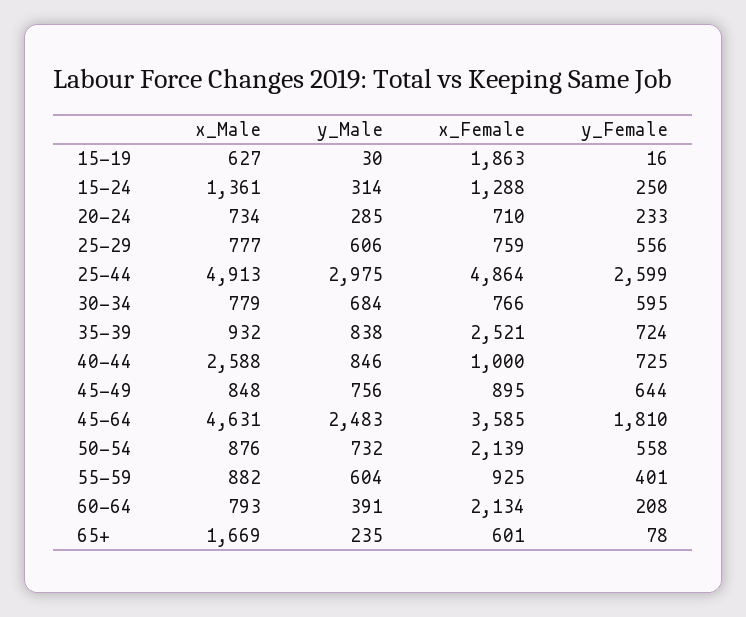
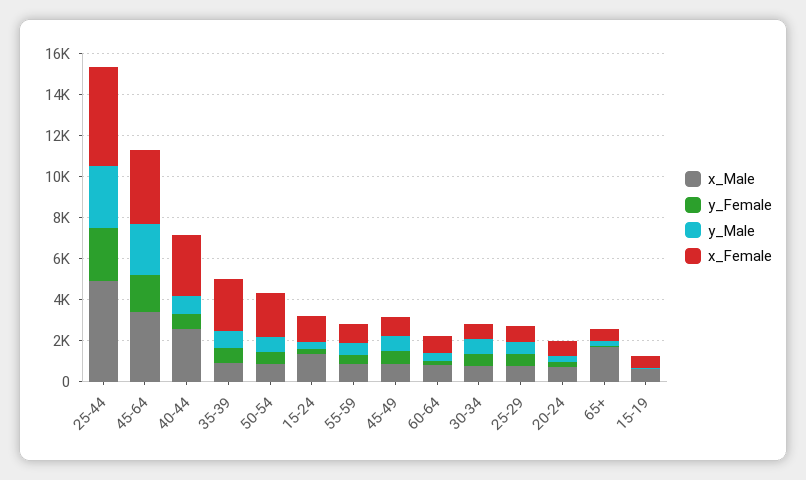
  {
    "x_Male": {
      "15-19": 627,
      "15-24": 1361,
      "20-24": 734,
      "25-29": 777,
      "25-44": 4913,
      "30-34": 779,
      "35-39": 932,
      "40-44": 2588,
      "45-49": 848,
-     "45-64": 4631,
+     "45-64": 3500,
      "50-54": 876,
      "55-59": 882,
      "60-64": 793,
      "65+": 1669
    },
    "y_Male": {
      "15-19": 30,
      "15-24": 314,
      "20-24": 285,
      "25-29": 606,
      "25-44": 2975,
      "30-34": 684,
      "35-39": 838,
      "40-44": 846,
      "45-49": 756,
      "45-64": 2483,
      "50-54": 732,
      "55-59": 604,
      "60-64": 391,
      "65+": 235
    },
    "x_Female": {
-     "15-19": 1863,
+     "15-19": 500,
      "15-24": 1288,
      "20-24": 710,
      "25-29": 759,
      "25-44": 4864,
      "30-34": 766,
      "35-39": 2521,
-     "40-44": 1000,
+     "40-44": 3000,
      "45-49": 895,
      "45-64": 3585,
      "50-54": 2139,
      "55-59": 925,
-     "60-64": 2134,
+     "60-64": 1000,
      "65+": 601
    },
    "y_Female": {
      "15-19": 16,
      "15-24": 250,
      "20-24": 233,
      "25-29": 556,
      "25-44": 2599,
      "30-34": 595,
      "35-39": 724,
      "40-44": 725,
      "45-49": 644,
      "45-64": 1810,
      "50-54": 558,
      "55-59": 401,
      "60-64": 208,
      "65+": 78
    }
  }

